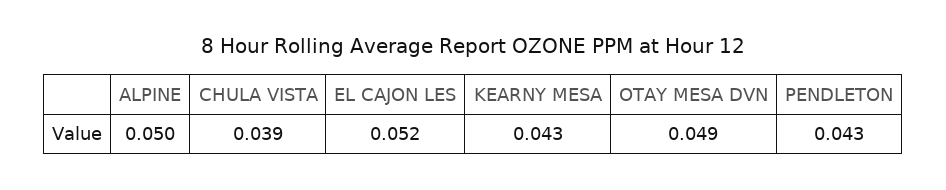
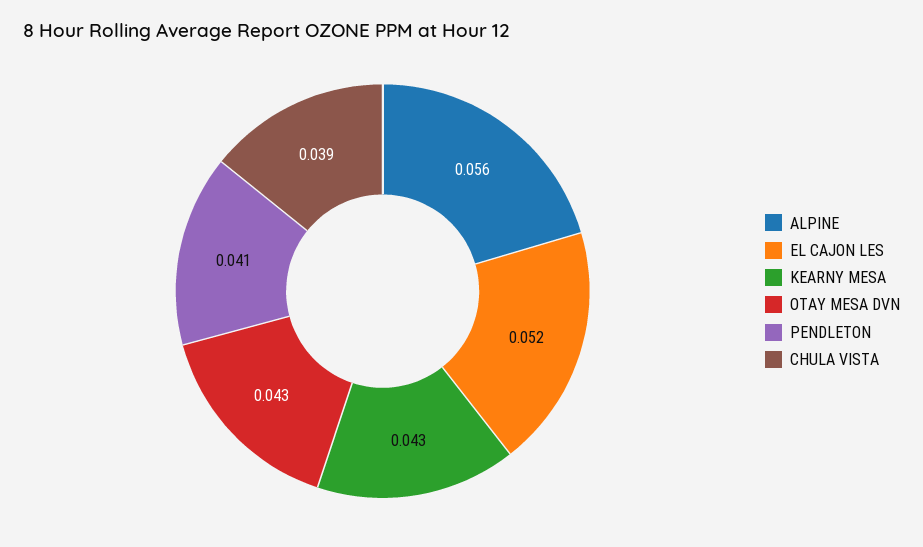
  {
-   "ALPINE": 0.05,
+   "ALPINE": 0.056,
    "CHULA VISTA": 0.039,
    "EL CAJON LES": 0.052,
    "KEARNY MESA": 0.043,
-   "OTAY MESA DVN": 0.049,
+   "OTAY MESA DVN": 0.043,
-   "PENDLETON": 0.043
+   "PENDLETON": 0.041
  }

